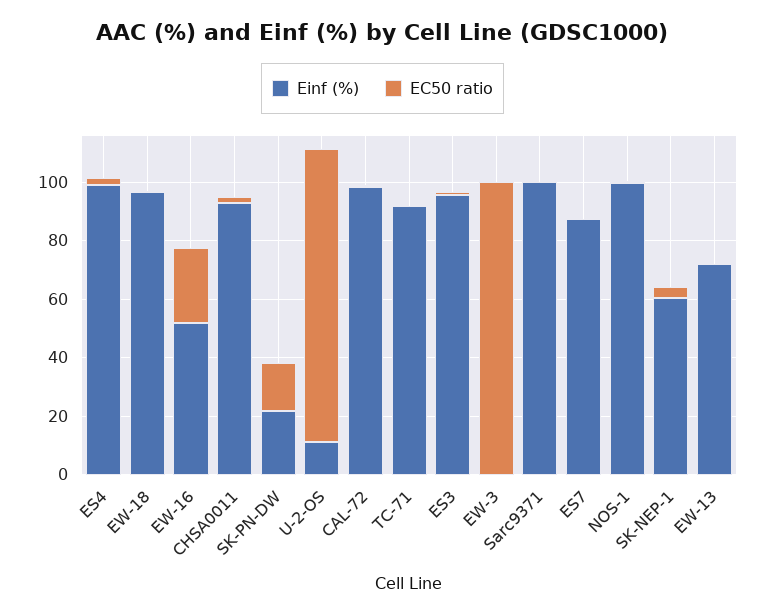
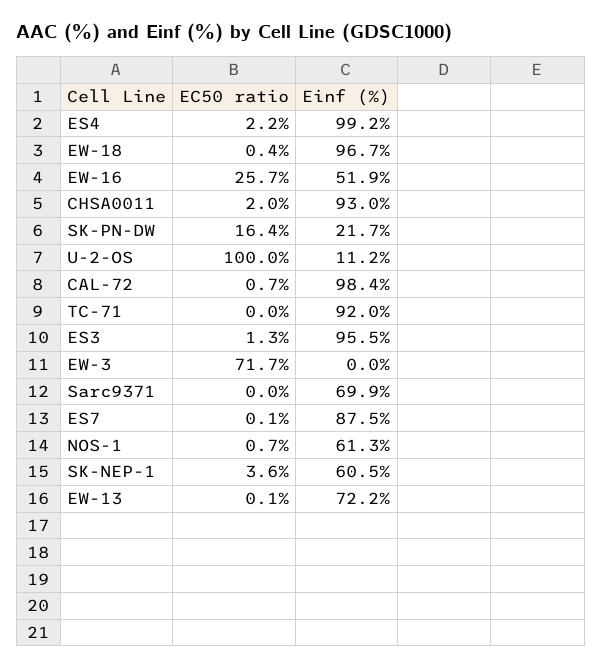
  {
    "Einf (%)": {
      "ES4": 99.2,
      "EW-18": 96.7,
      "EW-16": 51.9,
      "CHSA0011": 93,
      "SK-PN-DW": 21.7,
      "U-2-OS": 11.2,
      "CAL-72": 98.4,
      "TC-71": 92,
      "ES3": 95.5,
      "EW-3": 0,
-     "Sarc9371": 100,
+     "Sarc9371": 69.9,
      "ES7": 87.5,
-     "NOS-1": 100,
+     "NOS-1": 61.3,
      "SK-NEP-1": 60.5,
      "EW-13": 72.2
    },
    "EC50 ratio": {
      "ES4": 2.2,
      "EW-18": 0.4,
      "EW-16": 25.7,
      "CHSA0011": 2,
      "SK-PN-DW": 16.4,
      "U-2-OS": 100,
      "CAL-72": 0.7,
      "TC-71": 0,
      "ES3": 1.3,
-     "EW-3": 100,
+     "EW-3": 71.7,
      "Sarc9371": 0,
      "ES7": 0.1,
      "NOS-1": 0.7,
      "SK-NEP-1": 3.6,
      "EW-13": 0.1
    }
  }

